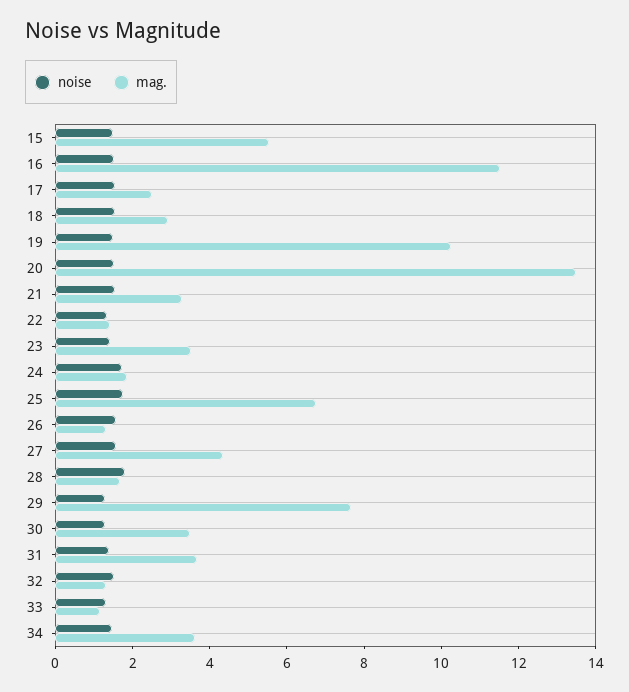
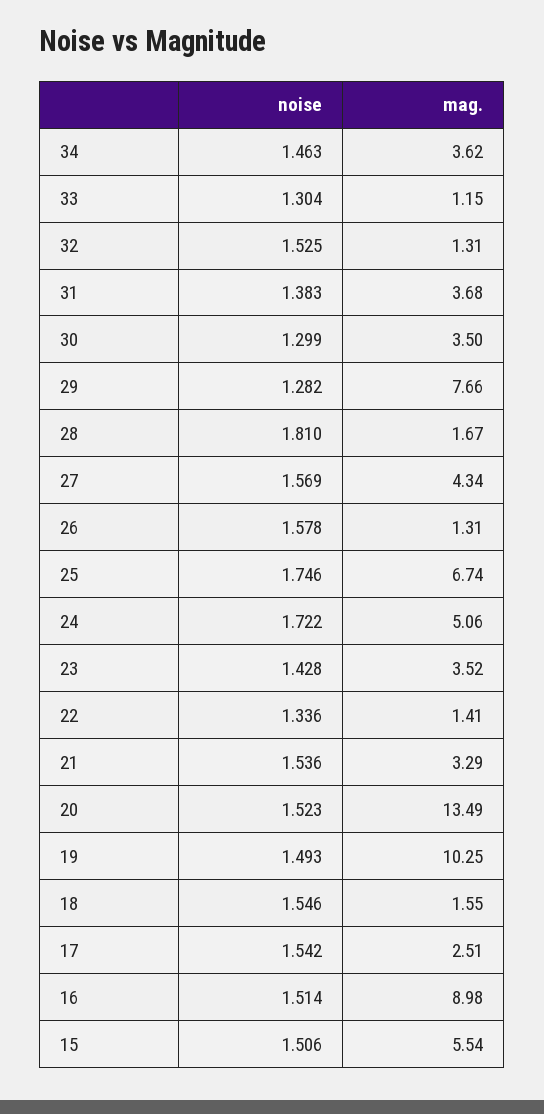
  {
    "noise": {
      "15": 1.506,
      "16": 1.514,
      "17": 1.542,
      "18": 1.546,
      "19": 1.493,
      "20": 1.523,
      "21": 1.536,
      "22": 1.336,
      "23": 1.428,
      "24": 1.722,
      "25": 1.746,
      "26": 1.578,
      "27": 1.569,
      "28": 1.81,
      "29": 1.282,
      "30": 1.299,
      "31": 1.383,
      "32": 1.525,
      "33": 1.304,
      "34": 1.463
    },
    "mag.": {
      "15": 5.54,
-     "16": 11.5,
+     "16": 8.98,
      "17": 2.51,
-     "18": 3,
+     "18": 1.55,
      "19": 10.25,
      "20": 13.49,
      "21": 3.29,
      "22": 1.41,
      "23": 3.52,
-     "24": 2,
+     "24": 5.06,
      "25": 6.74,
      "26": 1.31,
      "27": 4.34,
      "28": 1.67,
      "29": 7.66,
      "30": 3.5,
      "31": 3.68,
      "32": 1.31,
      "33": 1.15,
      "34": 3.62
    }
  }

